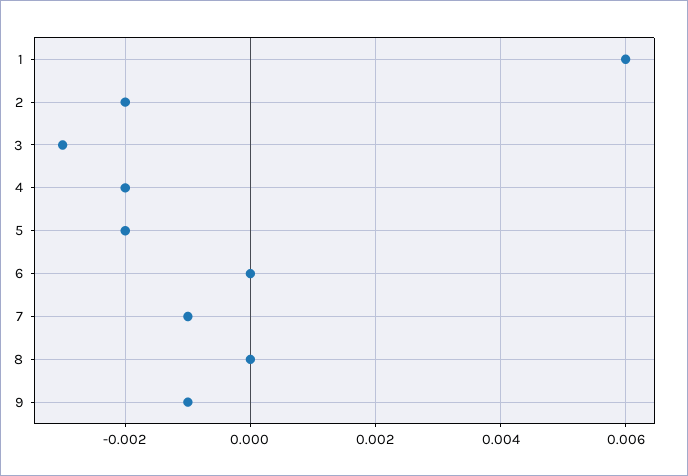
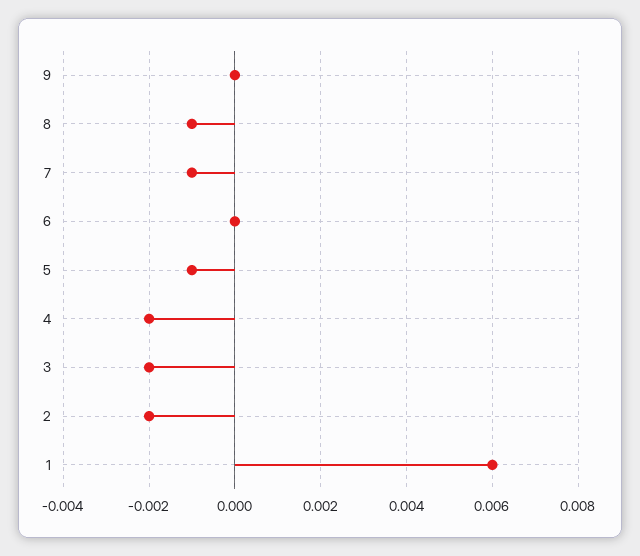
  {
    "1": 0.006,
    "2": -0.002,
-   "3": -0.003,
+   "3": -0.002,
    "4": -0.002,
-   "5": -0.002,
+   "5": -0.001,
    "6": 0,
    "7": -0.001,
-   "8": 0,
+   "8": -0.001,
-   "9": -0.001
+   "9": 0
  }

